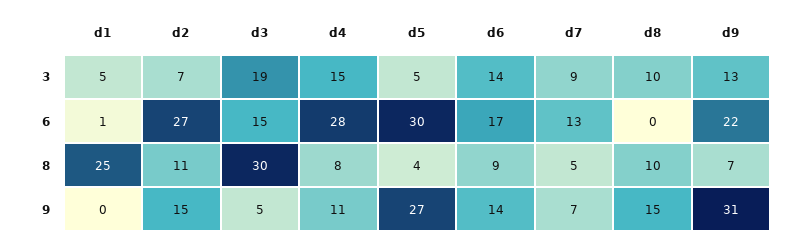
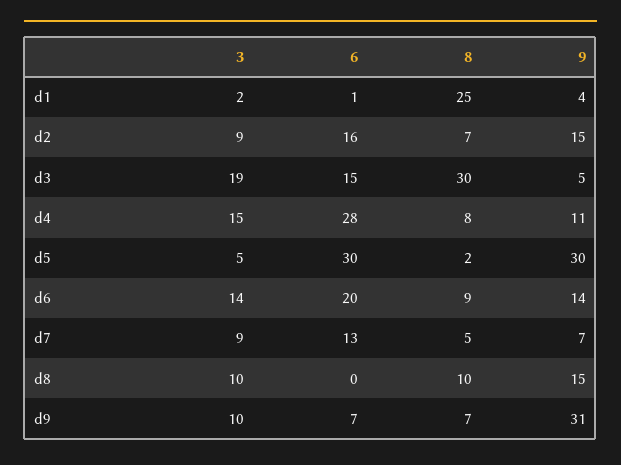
  {
    "d1": {
-     "3": 5,
+     "3": 2,
      "6": 1,
      "8": 25,
-     "9": 0
+     "9": 4
    },
    "d2": {
-     "3": 7,
+     "3": 9,
-     "6": 27,
+     "6": 16,
-     "8": 11,
+     "8": 7,
      "9": 15
    },
    "d3": {
      "3": 19,
      "6": 15,
      "8": 30,
      "9": 5
    },
    "d4": {
      "3": 15,
      "6": 28,
      "8": 8,
      "9": 11
    },
    "d5": {
      "3": 5,
      "6": 30,
-     "8": 4,
+     "8": 2,
-     "9": 27
+     "9": 30
    },
    "d6": {
      "3": 14,
-     "6": 17,
+     "6": 20,
      "8": 9,
      "9": 14
    },
    "d7": {
      "3": 9,
      "6": 13,
      "8": 5,
      "9": 7
    },
    "d8": {
      "3": 10,
      "6": 0,
      "8": 10,
      "9": 15
    },
    "d9": {
-     "3": 13,
+     "3": 10,
-     "6": 22,
+     "6": 7,
      "8": 7,
      "9": 31
    }
  }

